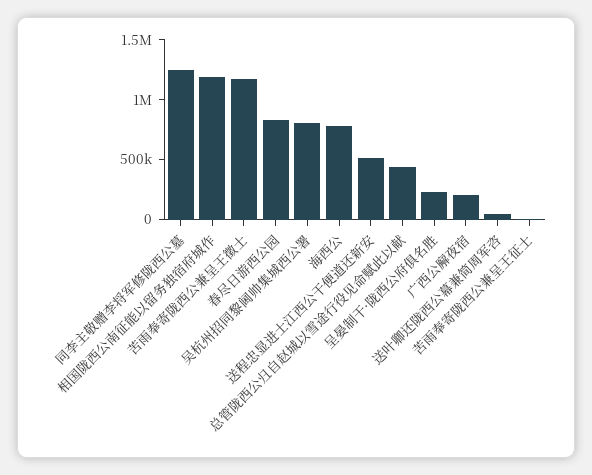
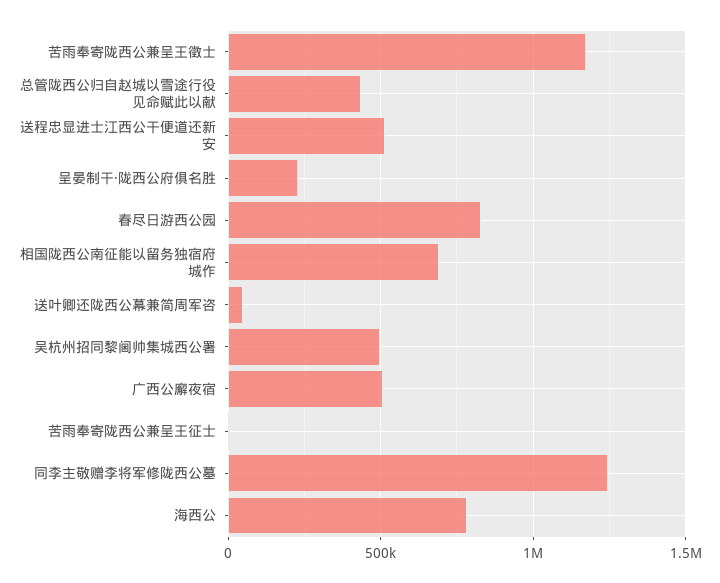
  {
    "同李主敬赠李将军修陇西公墓": 1250000,
-   "相国陇西公南征能以留务独宿府城作": 1200000,
+   "相国陇西公南征能以留务独宿府城作": 700000,
    "苦雨奉寄陇西公兼呈王徵士": 1150000,
    "春尽日游西公园": 850000,
-   "吴杭州招同黎阃帅集城西公署": 800000,
+   "吴杭州招同黎阃帅集城西公署": 500000,
    "海西公": 800000,
    "送程忠显进士江西公干便道还新安": 500000,
    "总管陇西公归自赵城以雪途行役见命赋此以献": 450000,
    "呈晏制干·陇西公府俱名胜": 250000,
-   "广西公廨夜宿": 200000,
+   "广西公廨夜宿": 500000,
    "送叶卿还陇西公幕兼简周军咨": 50000,
    "苦雨奉寄陇西公兼呈王征士": 0
  }

